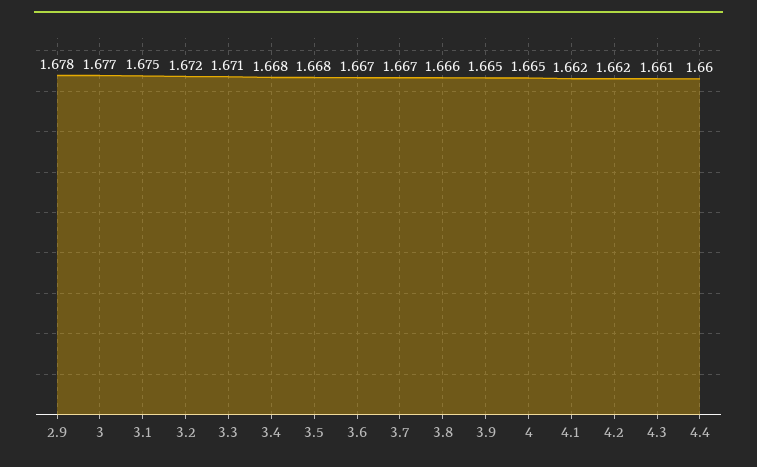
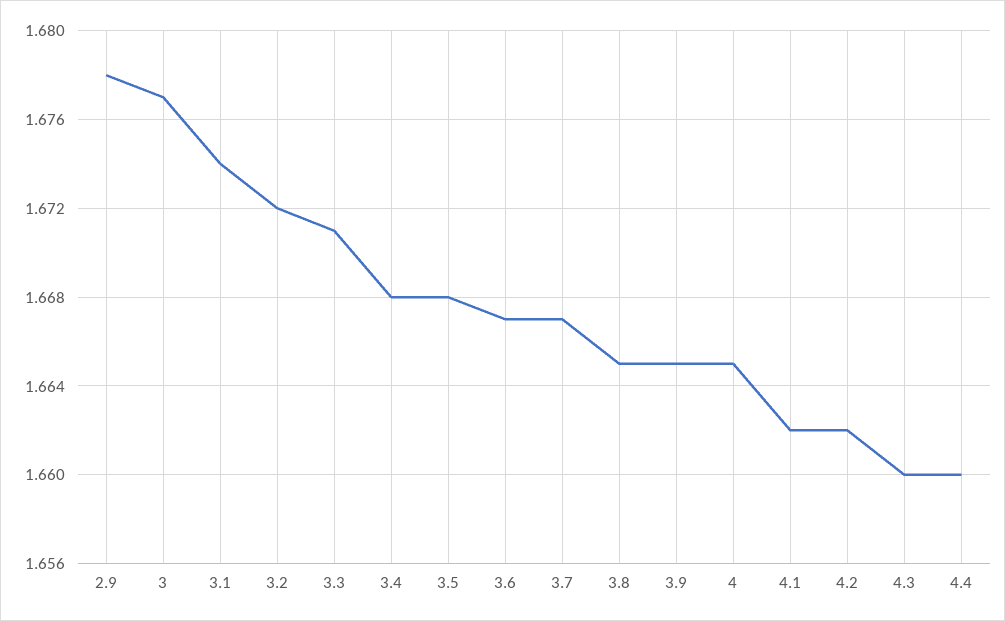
  {
    "2.9": 1.678,
    "3": 1.677,
-   "3.1": 1.675,
+   "3.1": 1.674,
    "3.2": 1.672,
    "3.3": 1.671,
    "3.4": 1.668,
    "3.5": 1.668,
    "3.6": 1.667,
    "3.7": 1.667,
-   "3.8": 1.666,
+   "3.8": 1.665,
    "3.9": 1.665,
    "4": 1.665,
    "4.1": 1.662,
    "4.2": 1.662,
-   "4.3": 1.661,
+   "4.3": 1.66,
    "4.4": 1.66
  }

